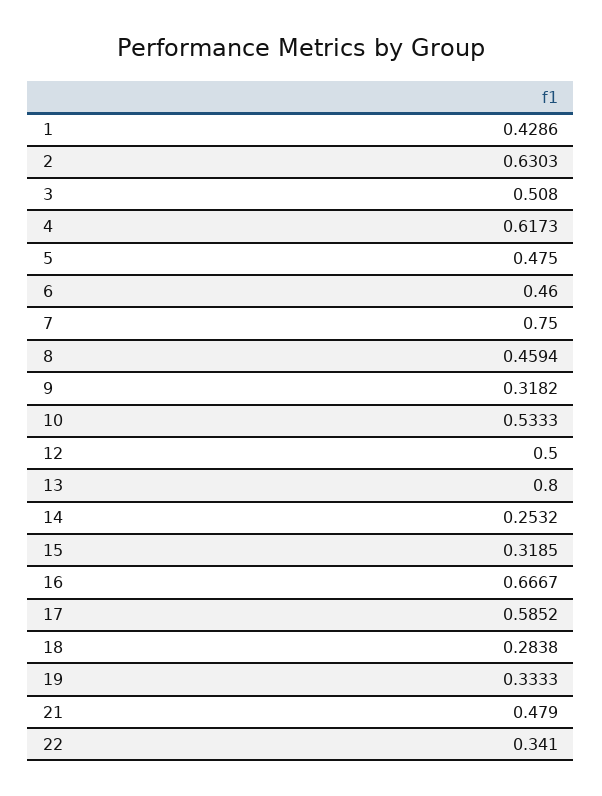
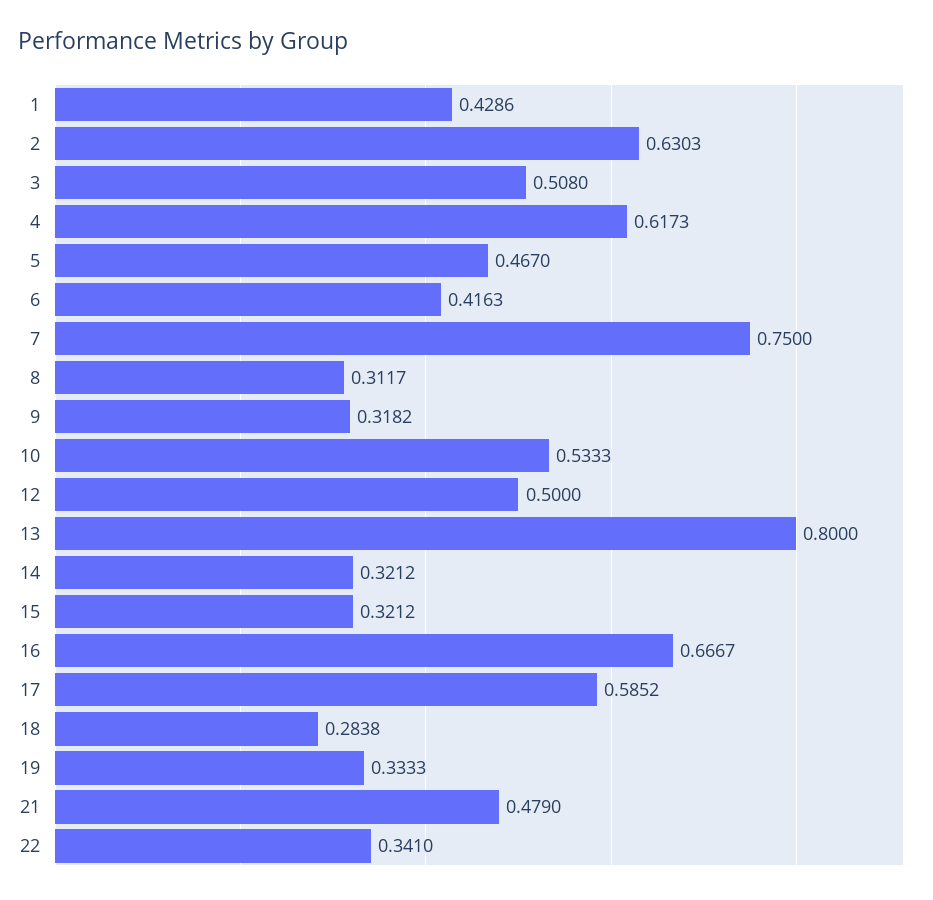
  {
    "1": 0.4286,
    "2": 0.6303,
    "3": 0.508,
    "4": 0.6173,
-   "5": 0.475,
+   "5": 0.467,
-   "6": 0.46,
+   "6": 0.4163,
    "7": 0.75,
-   "8": 0.4594,
+   "8": 0.3117,
    "9": 0.3182,
    "10": 0.5333,
    "12": 0.5,
    "13": 0.8,
-   "14": 0.2532,
+   "14": 0.3212,
-   "15": 0.3185,
+   "15": 0.3212,
    "16": 0.6667,
    "17": 0.5852,
    "18": 0.2838,
    "19": 0.3333,
    "21": 0.479,
    "22": 0.341
  }

